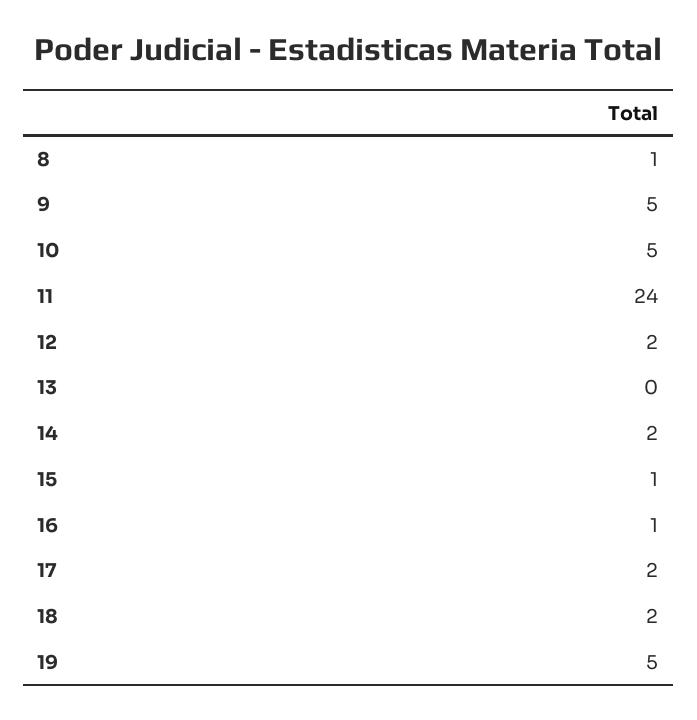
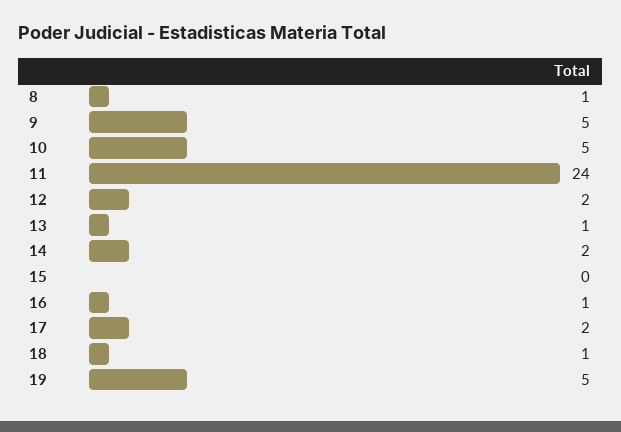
  {
    "8": 1,
    "9": 5,
    "10": 5,
    "11": 24,
    "12": 2,
-   "13": 0,
+   "13": 1,
    "14": 2,
-   "15": 1,
+   "15": 0,
    "16": 1,
    "17": 2,
-   "18": 2,
+   "18": 1,
    "19": 5
  }

